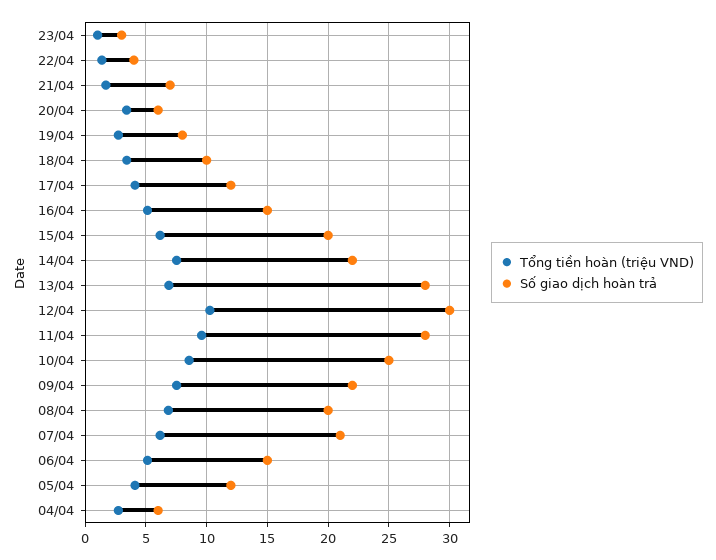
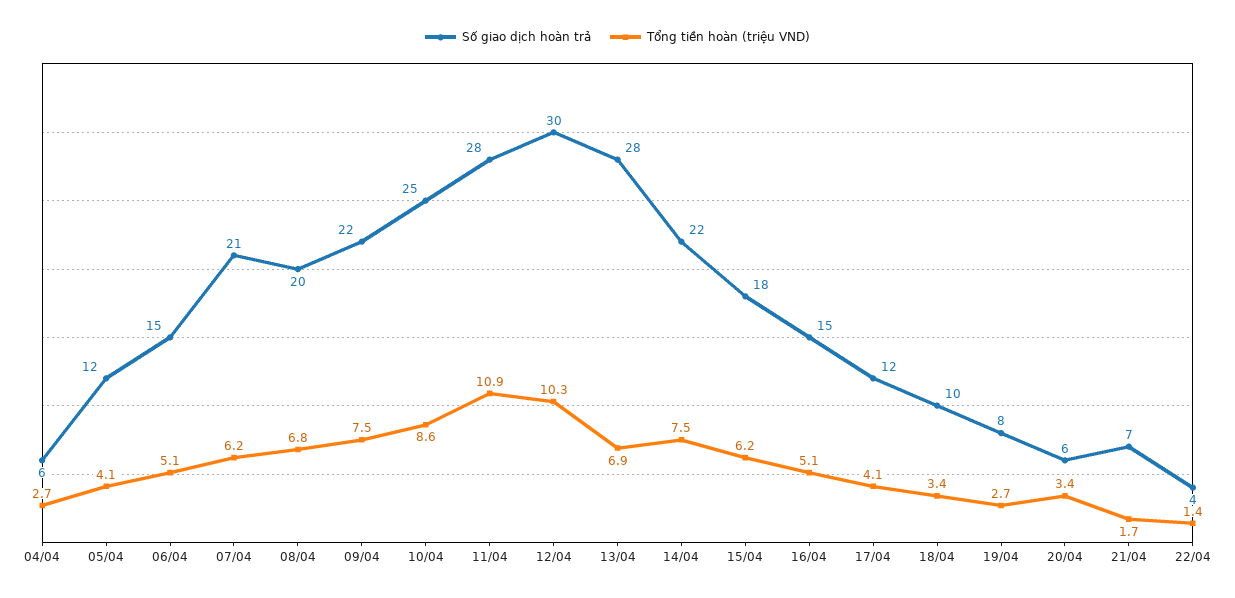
  {
    "Tổng tiền hoàn (triệu VND)": {
-     "23/04": 1,
      "22/04": 1.4,
      "21/04": 1.7,
      "20/04": 3.4,
      "19/04": 2.7,
      "18/04": 3.4,
      "17/04": 4.1,
      "16/04": 5.1,
      "15/04": 6.2,
      "14/04": 7.5,
      "13/04": 6.9,
      "12/04": 10.3,
-     "11/04": 9.5,
+     "11/04": 10.9,
      "10/04": 8.6,
      "09/04": 7.5,
      "08/04": 6.8,
      "07/04": 6.2,
      "06/04": 5.1,
      "05/04": 4.1,
      "04/04": 2.7
    },
    "Số giao dịch hoàn trả": {
-     "23/04": 3,
      "22/04": 4,
      "21/04": 7,
      "20/04": 6,
      "19/04": 8,
      "18/04": 10,
      "17/04": 12,
      "16/04": 15,
-     "15/04": 20,
+     "15/04": 18,
      "14/04": 22,
      "13/04": 28,
      "12/04": 30,
      "11/04": 28,
      "10/04": 25,
      "09/04": 22,
      "08/04": 20,
      "07/04": 21,
      "06/04": 15,
      "05/04": 12,
      "04/04": 6
    }
  }

